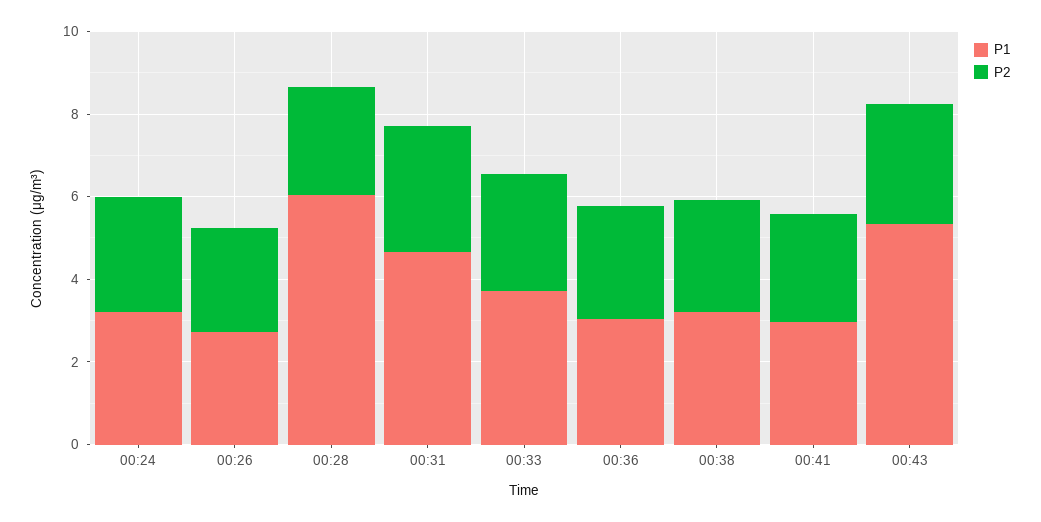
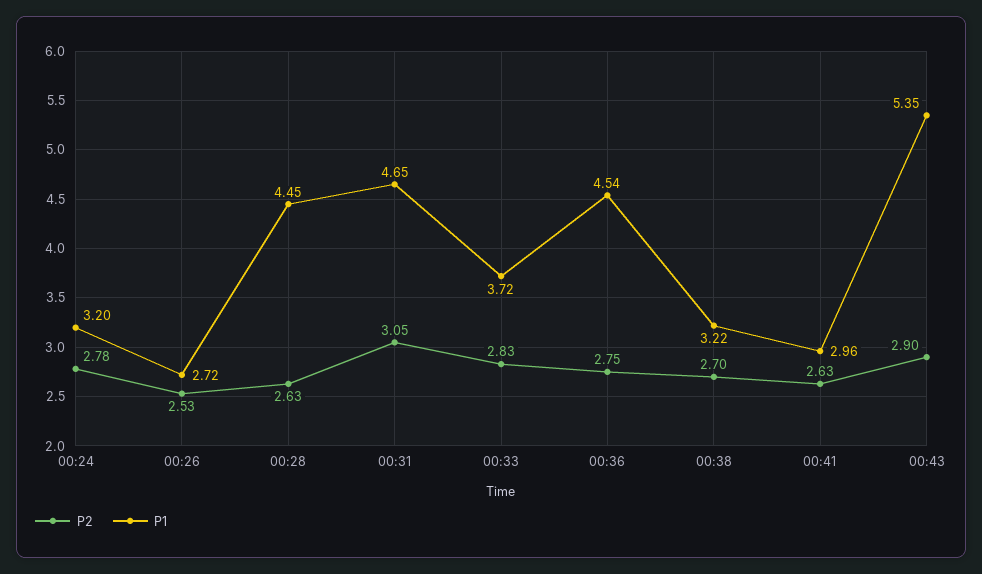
  {
    "P1": {
      "00:24": 3.2,
      "00:26": 2.72,
-     "00:28": 6,
+     "00:28": 4.45,
      "00:31": 4.65,
      "00:33": 3.72,
-     "00:36": 3,
+     "00:36": 4.54,
      "00:38": 3.22,
      "00:41": 2.96,
      "00:43": 5.35
    },
    "P2": {
      "00:24": 2.78,
      "00:26": 2.53,
      "00:28": 2.63,
      "00:31": 3.05,
      "00:33": 2.83,
      "00:36": 2.75,
      "00:38": 2.7,
      "00:41": 2.63,
      "00:43": 2.9
    }
  }

